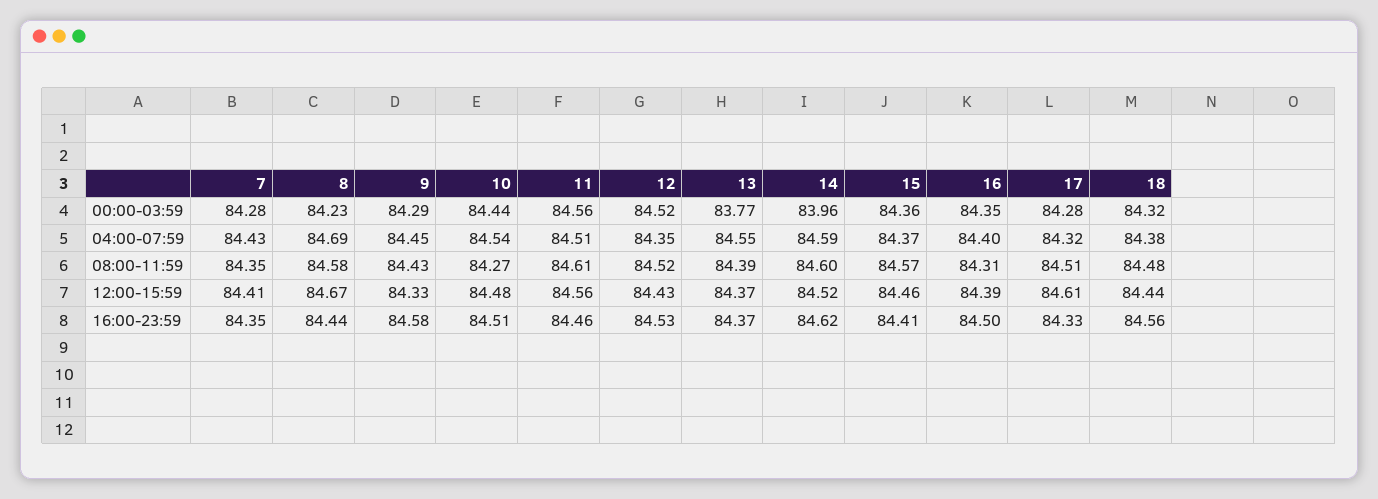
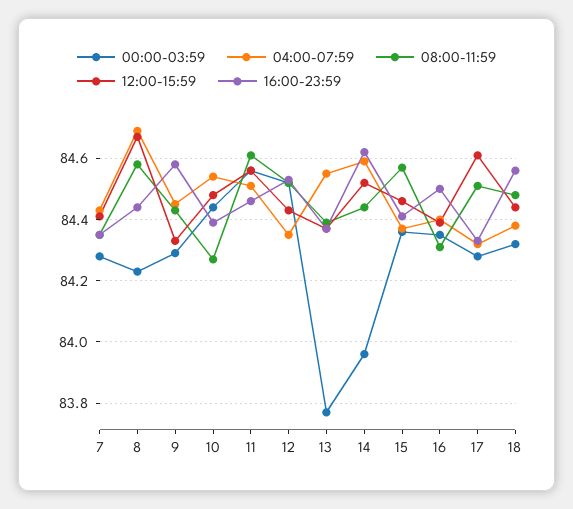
  {
    "00:00-03:59": {
      "7": 84.28,
      "8": 84.23,
      "9": 84.29,
      "10": 84.44,
      "11": 84.56,
      "12": 84.52,
      "13": 83.77,
      "14": 83.96,
      "15": 84.36,
      "16": 84.35,
      "17": 84.28,
      "18": 84.32
    },
    "04:00-07:59": {
      "7": 84.43,
      "8": 84.69,
      "9": 84.45,
      "10": 84.54,
      "11": 84.51,
      "12": 84.35,
      "13": 84.55,
      "14": 84.59,
      "15": 84.37,
      "16": 84.4,
      "17": 84.32,
      "18": 84.38
    },
    "08:00-11:59": {
      "7": 84.35,
      "8": 84.58,
      "9": 84.43,
      "10": 84.27,
      "11": 84.61,
      "12": 84.52,
      "13": 84.39,
-     "14": 84.6,
+     "14": 84.45,
      "15": 84.57,
      "16": 84.31,
      "17": 84.51,
      "18": 84.48
    },
    "12:00-15:59": {
      "7": 84.41,
      "8": 84.67,
      "9": 84.33,
      "10": 84.48,
      "11": 84.56,
      "12": 84.43,
      "13": 84.37,
      "14": 84.52,
      "15": 84.46,
      "16": 84.39,
      "17": 84.61,
      "18": 84.44
    },
    "16:00-23:59": {
      "7": 84.35,
      "8": 84.44,
      "9": 84.58,
-     "10": 84.51,
+     "10": 84.4,
      "11": 84.46,
      "12": 84.53,
      "13": 84.37,
      "14": 84.62,
      "15": 84.41,
      "16": 84.5,
      "17": 84.33,
      "18": 84.56
    }
  }

